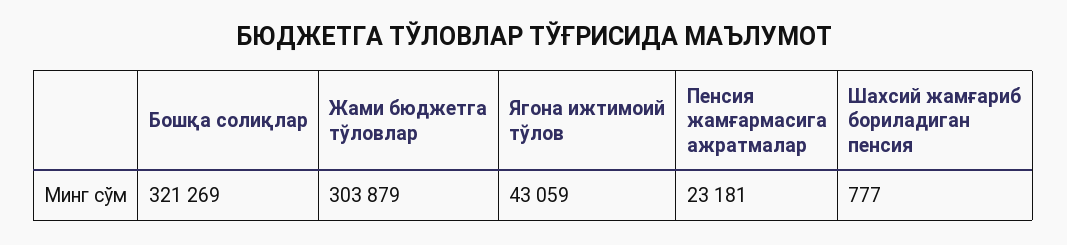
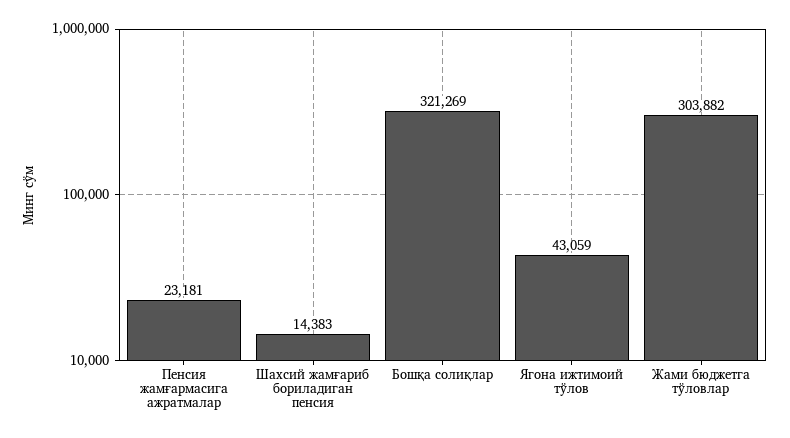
  {
    "Бошқа солиқлар": 321269,
-   "Жами бюджетга тўловлар": 303879,
+   "Жами бюджетга тўловлар": 303882,
    "Ягона ижтимоий тўлов": 43059,
    "Пенсия жамғармасига ажратмалар": 23181,
-   "Шахсий жамғариб бориладиган пенсия": 777
+   "Шахсий жамғариб бориладиган пенсия": 14383
  }

